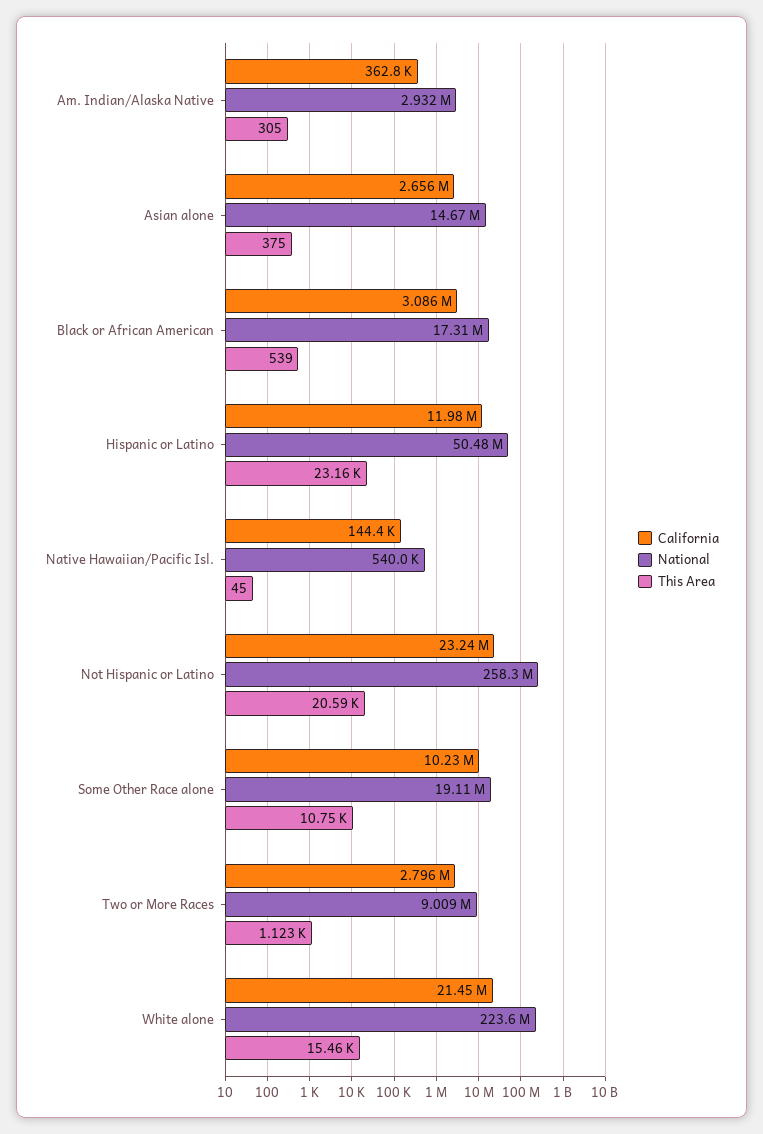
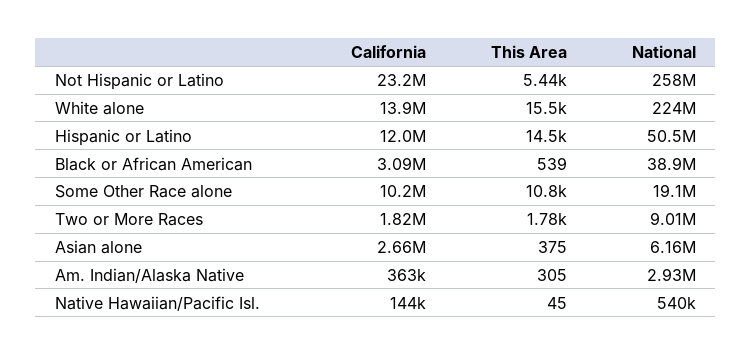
  {
    "California": {
      "Am. Indian/Alaska Native": 362800,
      "Asian alone": 2656000,
      "Black or African American": 3086000,
      "Hispanic or Latino": 11980000,
      "Native Hawaiian/Pacific Isl.": 144400,
      "Not Hispanic or Latino": 23240000,
      "Some Other Race alone": 10230000,
-     "Two or More Races": 2796000,
+     "Two or More Races": 1820000,
-     "White alone": 21450000
+     "White alone": 13900000
    },
    "National": {
      "Am. Indian/Alaska Native": 2932000,
-     "Asian alone": 14670000,
+     "Asian alone": 6160000,
-     "Black or African American": 17310000,
+     "Black or African American": 38900000,
      "Hispanic or Latino": 50480000,
      "Native Hawaiian/Pacific Isl.": 540000,
      "Not Hispanic or Latino": 258300000,
      "Some Other Race alone": 19110000,
      "Two or More Races": 9009000,
      "White alone": 223600000
    },
    "This Area": {
      "Am. Indian/Alaska Native": 305,
      "Asian alone": 375,
      "Black or African American": 539,
-     "Hispanic or Latino": 23160,
+     "Hispanic or Latino": 14500,
      "Native Hawaiian/Pacific Isl.": 45,
-     "Not Hispanic or Latino": 20590,
+     "Not Hispanic or Latino": 5440,
      "Some Other Race alone": 10750,
-     "Two or More Races": 1123,
+     "Two or More Races": 1780,
      "White alone": 15460
    }
  }

